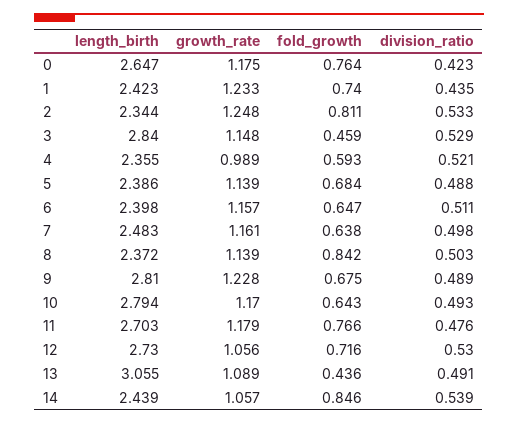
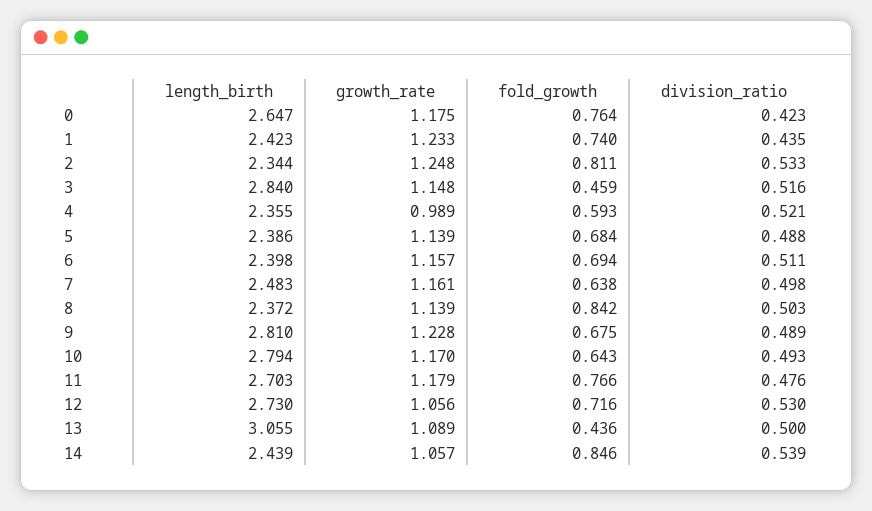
  {
    "length_birth": {
      "0": 2.647,
      "1": 2.423,
      "2": 2.344,
      "3": 2.84,
      "4": 2.355,
      "5": 2.386,
      "6": 2.398,
      "7": 2.483,
      "8": 2.372,
      "9": 2.81,
      "10": 2.794,
      "11": 2.703,
      "12": 2.73,
      "13": 3.055,
      "14": 2.439
    },
    "growth_rate": {
      "0": 1.175,
      "1": 1.233,
      "2": 1.248,
      "3": 1.148,
      "4": 0.989,
      "5": 1.139,
      "6": 1.157,
      "7": 1.161,
      "8": 1.139,
      "9": 1.228,
      "10": 1.17,
      "11": 1.179,
      "12": 1.056,
      "13": 1.089,
      "14": 1.057
    },
    "fold_growth": {
      "0": 0.764,
      "1": 0.74,
      "2": 0.811,
      "3": 0.459,
      "4": 0.593,
      "5": 0.684,
-     "6": 0.647,
+     "6": 0.694,
      "7": 0.638,
      "8": 0.842,
      "9": 0.675,
      "10": 0.643,
      "11": 0.766,
      "12": 0.716,
      "13": 0.436,
      "14": 0.846
    },
    "division_ratio": {
      "0": 0.423,
      "1": 0.435,
      "2": 0.533,
-     "3": 0.529,
+     "3": 0.516,
      "4": 0.521,
      "5": 0.488,
      "6": 0.511,
      "7": 0.498,
      "8": 0.503,
      "9": 0.489,
      "10": 0.493,
      "11": 0.476,
      "12": 0.53,
-     "13": 0.491,
+     "13": 0.5,
      "14": 0.539
    }
  }

